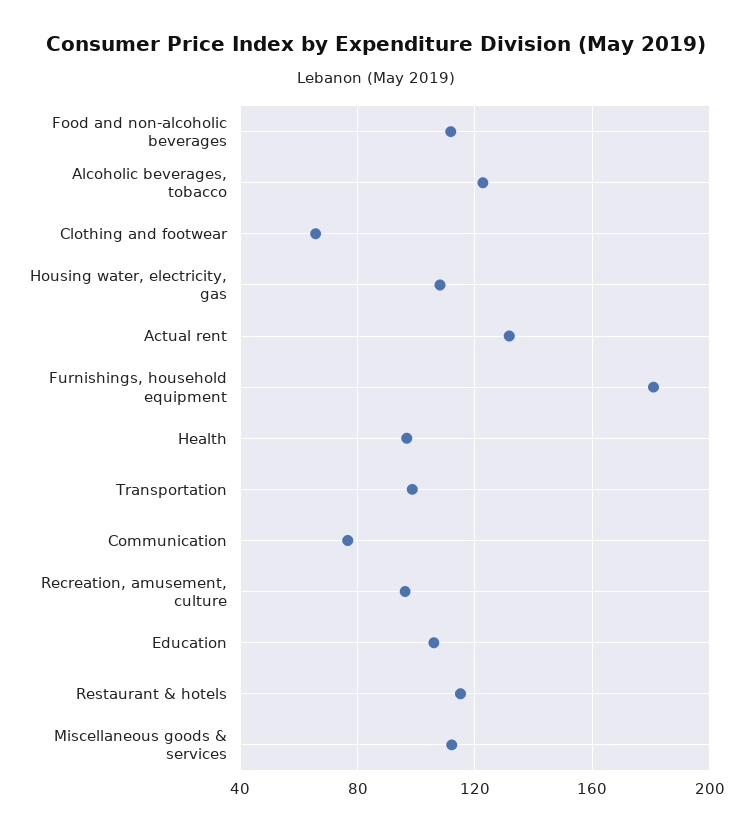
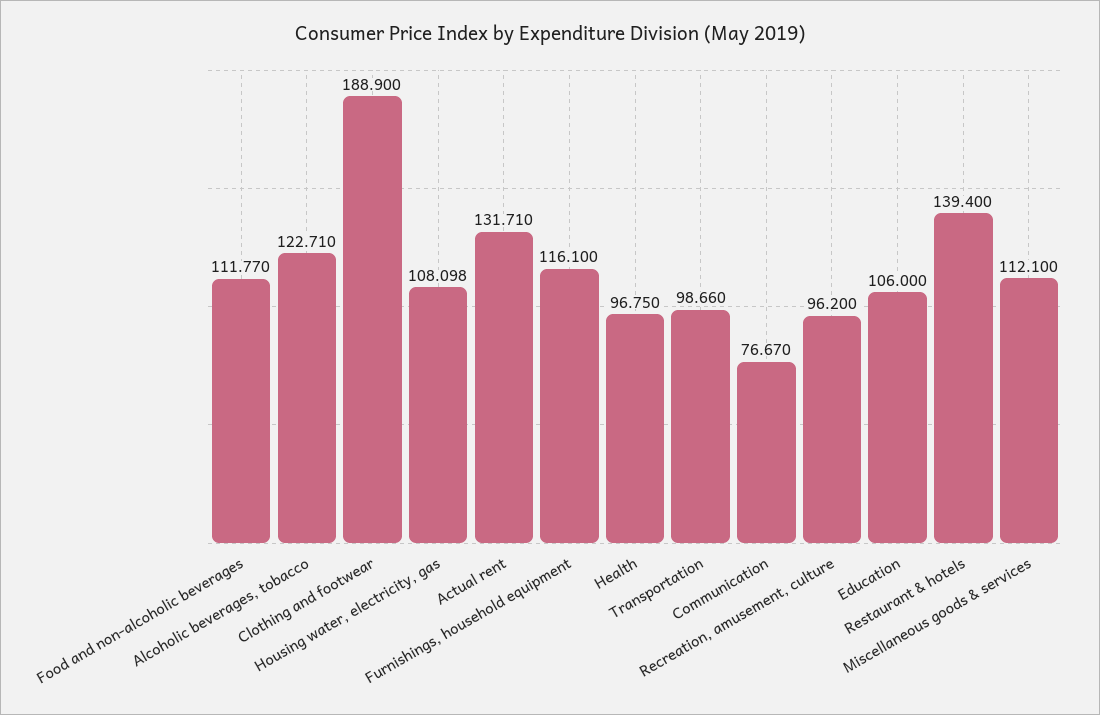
  {
    "Food and non-alcoholic beverages": 111.77,
    "Alcoholic beverages, tobacco": 122.71,
-   "Clothing and footwear": 65,
+   "Clothing and footwear": 188.9,
    "Housing water, electricity, gas": 108.098,
    "Actual rent": 131.71,
-   "Furnishings, household equipment": 180,
+   "Furnishings, household equipment": 116.1,
    "Health": 96.75,
    "Transportation": 98.66,
    "Communication": 76.67,
    "Recreation, amusement, culture": 96.2,
    "Education": 106,
-   "Restaurant & hotels": 115,
+   "Restaurant & hotels": 139.4,
    "Miscellaneous goods & services": 112.1
  }

